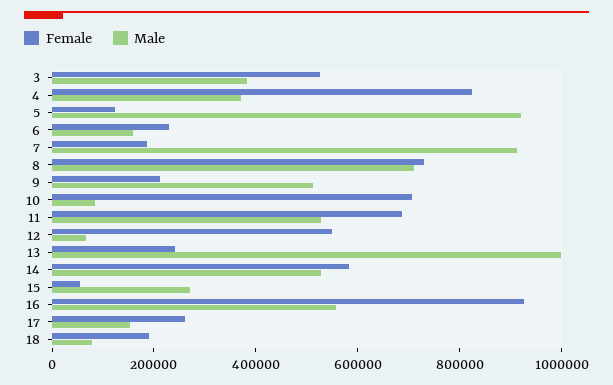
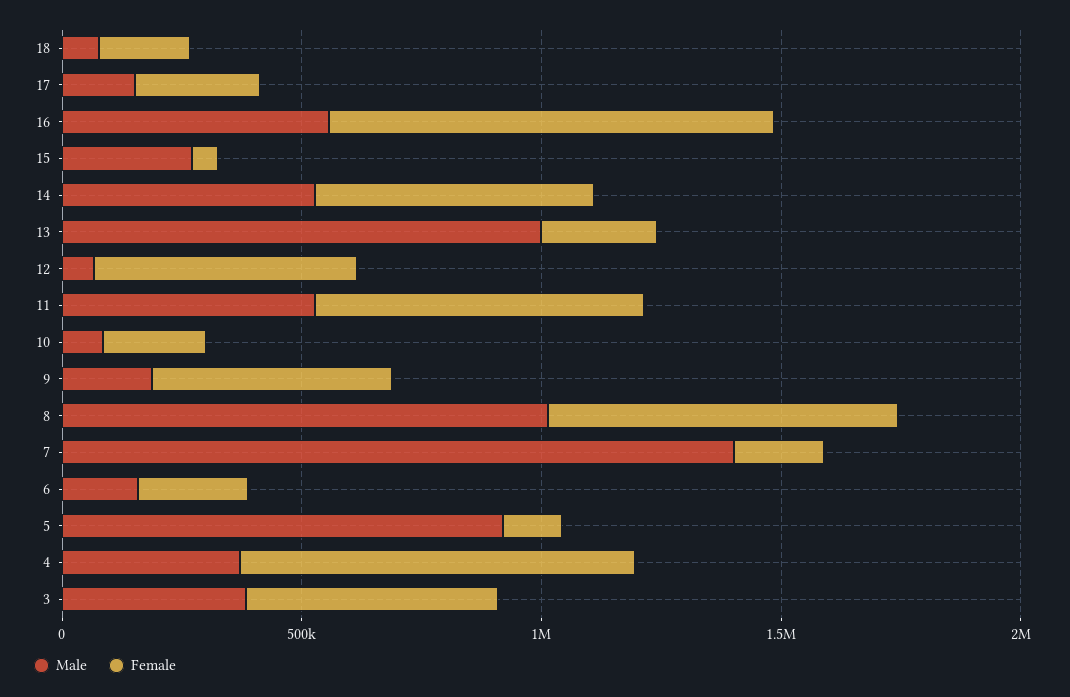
  {
    "Female": {
      "3": 550000,
      "4": 800000,
      "5": 100000,
      "6": 250000,
      "7": 200000,
      "8": 750000,
-     "9": 200000,
+     "9": 500000,
-     "10": 700000,
+     "10": 200000,
      "11": 700000,
      "12": 550000,
      "13": 250000,
      "14": 600000,
      "15": 50000,
      "16": 950000,
      "17": 250000,
      "18": 200000
    },
    "Male": {
      "3": 400000,
      "4": 350000,
      "5": 900000,
      "6": 150000,
-     "7": 900000,
+     "7": 1400000,
-     "8": 700000,
+     "8": 1000000,
-     "9": 500000,
+     "9": 200000,
      "10": 100000,
      "11": 550000,
      "12": 50000,
      "13": 1000000,
      "14": 550000,
      "15": 250000,
      "16": 550000,
      "17": 150000,
      "18": 100000
    }
  }

